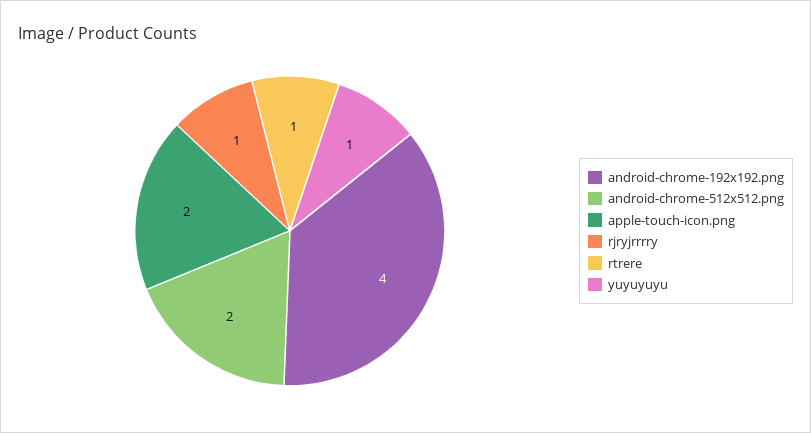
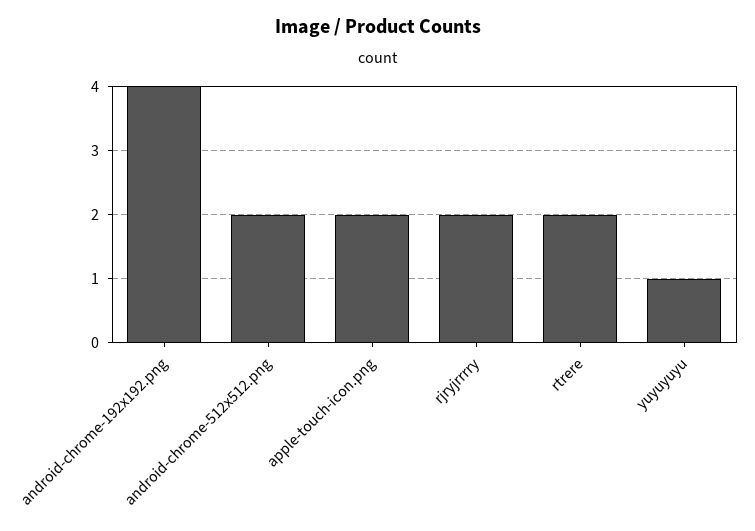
  {
    "android-chrome-192x192.png": 4,
    "android-chrome-512x512.png": 2,
    "apple-touch-icon.png": 2,
-   "rjryjrrrry": 1,
+   "rjryjrrrry": 2,
-   "rtrere": 1,
+   "rtrere": 2,
    "yuyuyuyu": 1
  }

